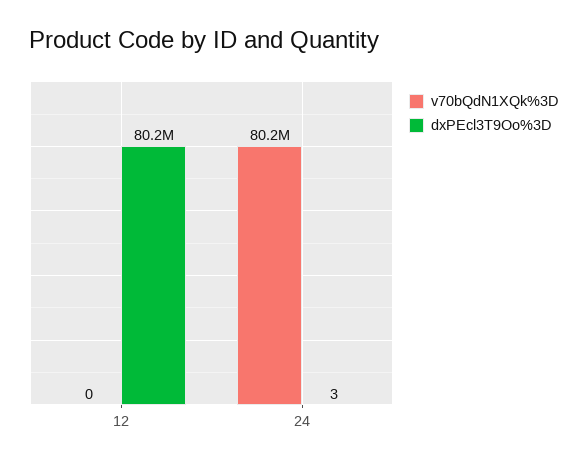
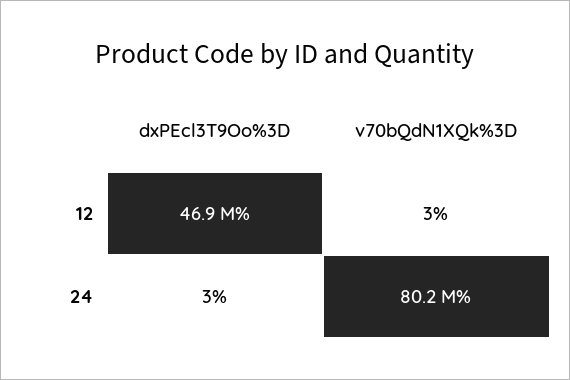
  {
    "v70bQdN1XQk%3D": {
-     "12": 0,
+     "12": 3,
      "24": 80200000
    },
    "dxPEcl3T9Oo%3D": {
-     "12": 80200000,
+     "12": 46900000,
      "24": 3
    }
  }

